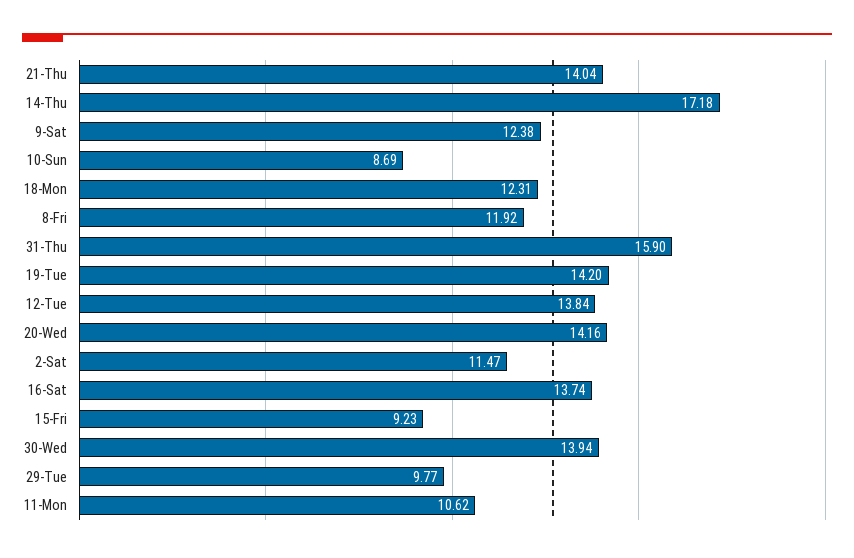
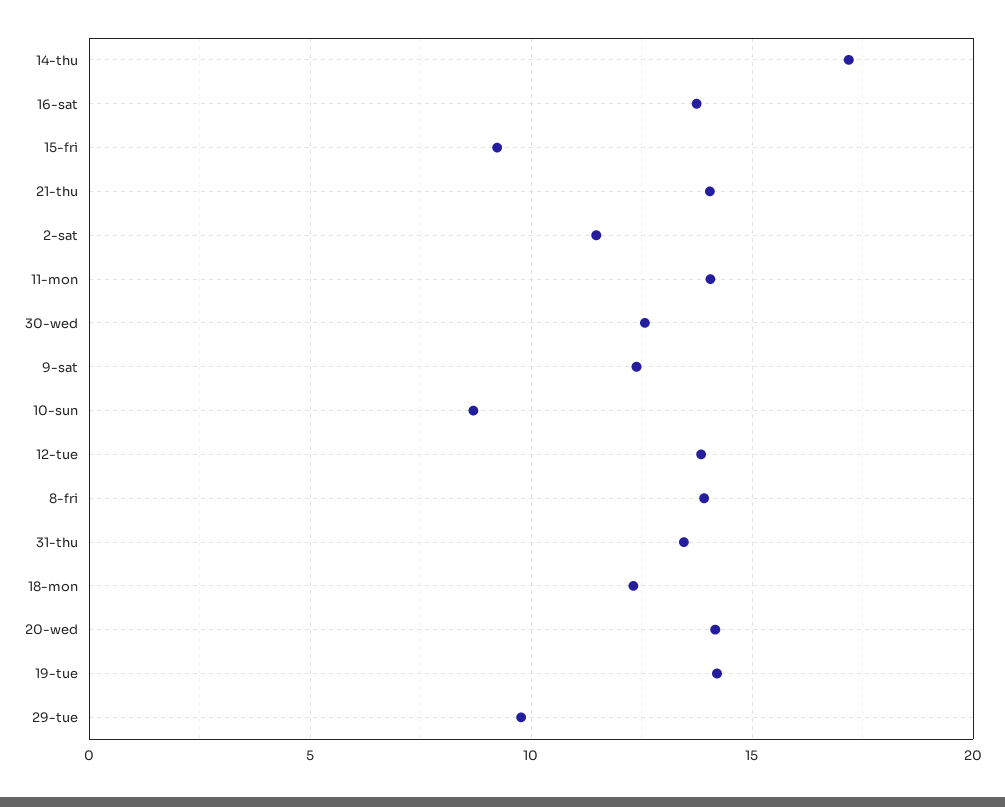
  {
    "21-Thu": 14.04,
    "14-Thu": 17.18,
    "9-Sat": 12.38,
    "10-Sun": 8.69,
    "18-Mon": 12.31,
-   "8-Fri": 11.92,
+   "8-Fri": 14,
-   "31-Thu": 15.9,
+   "31-Thu": 13.5,
    "19-Tue": 14.2,
    "12-Tue": 13.84,
    "20-Wed": 14.16,
    "2-Sat": 11.47,
    "16-Sat": 13.74,
    "15-Fri": 9.23,
-   "30-Wed": 13.94,
+   "30-Wed": 12.5,
    "29-Tue": 9.77,
-   "11-Mon": 10.62
+   "11-Mon": 14
  }

